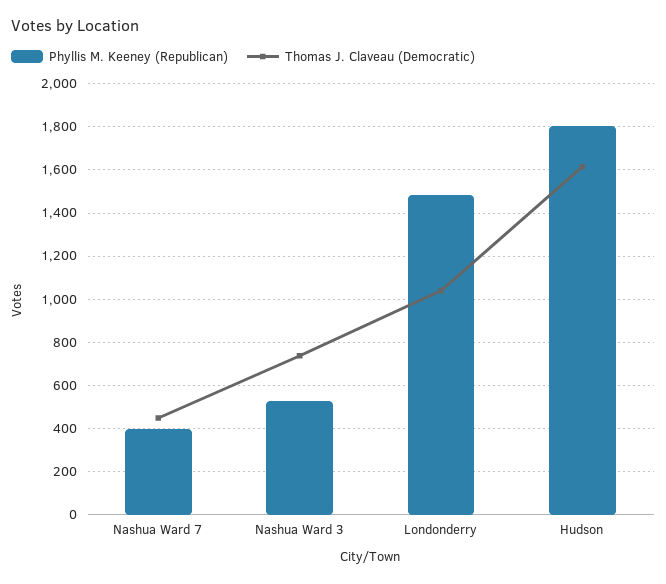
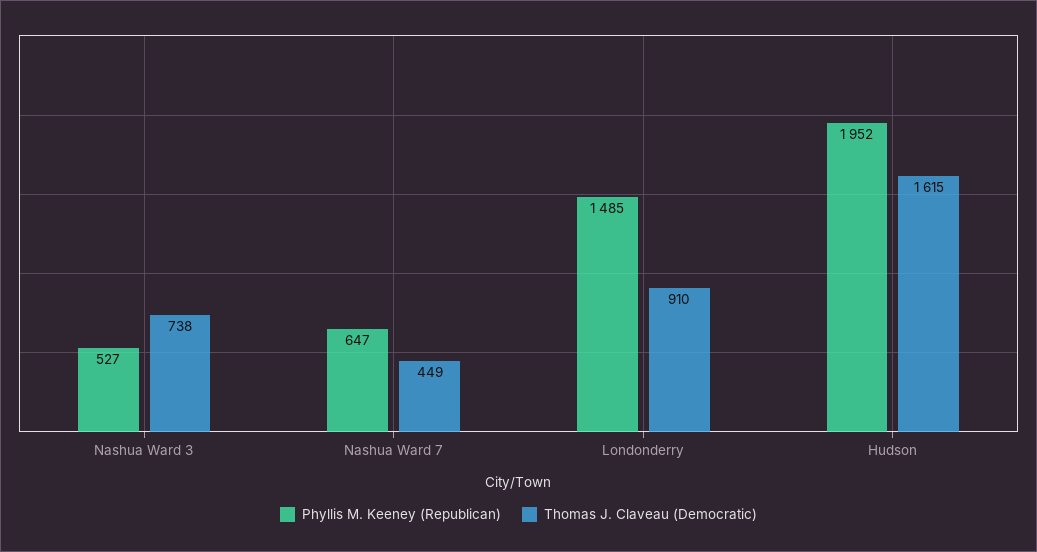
  {
    "Phyllis M. Keeney (Republican)": {
-     "Nashua Ward 7": 400,
+     "Nashua Ward 7": 647,
      "Nashua Ward 3": 527,
      "Londonderry": 1485,
-     "Hudson": 1800
+     "Hudson": 1952
    },
    "Thomas J. Claveau (Democratic)": {
      "Nashua Ward 7": 449,
      "Nashua Ward 3": 738,
-     "Londonderry": 1050,
+     "Londonderry": 910,
      "Hudson": 1615
    }
  }

